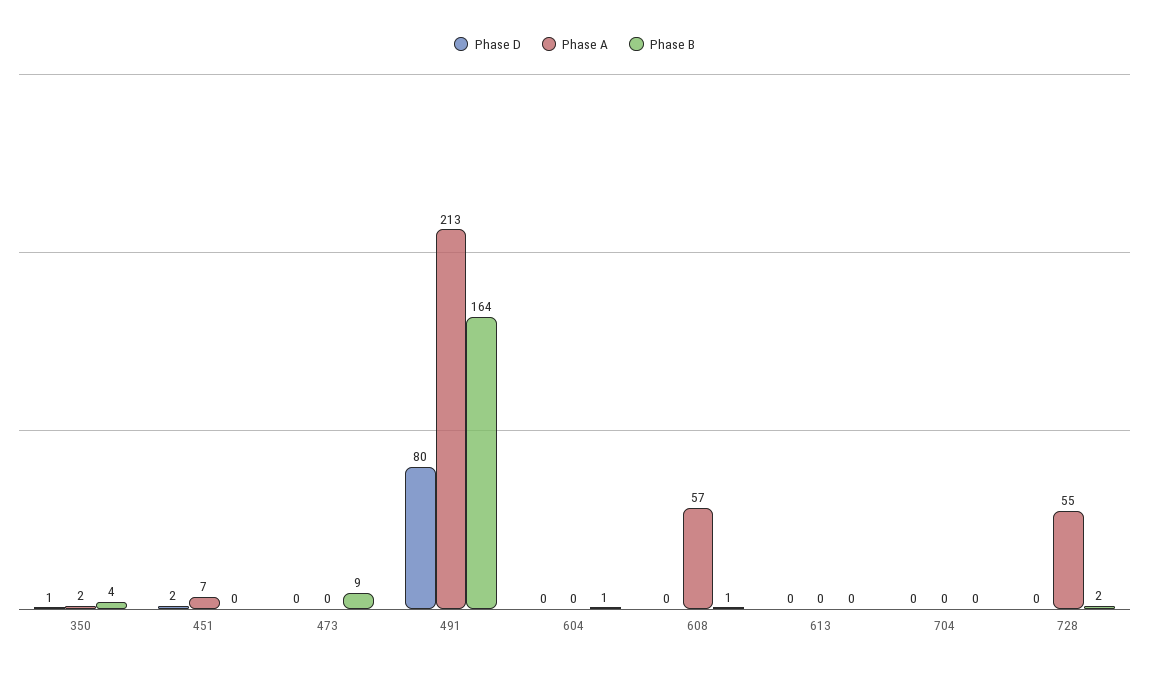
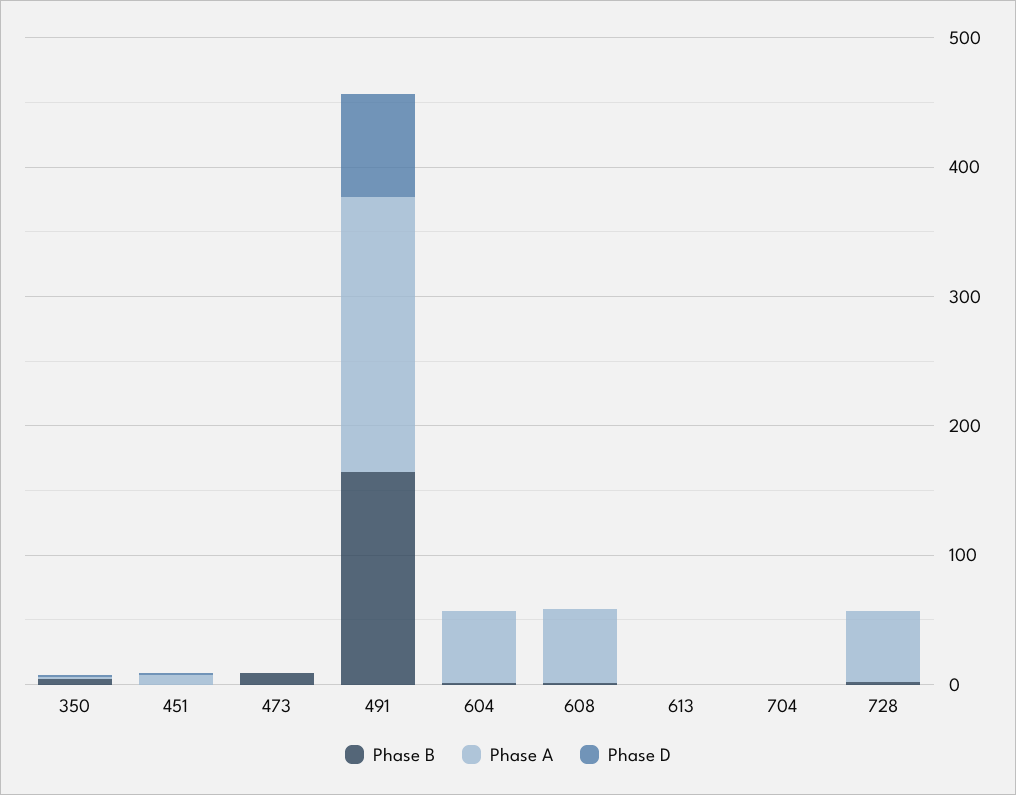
  {
    "Phase D": {
      "350": 1,
      "451": 2,
      "473": 0,
      "491": 80,
      "604": 0,
      "608": 0,
      "613": 0,
      "704": 0,
      "728": 0
    },
    "Phase A": {
      "350": 2,
      "451": 7,
      "473": 0,
      "491": 213,
-     "604": 0,
+     "604": 60,
      "608": 57,
      "613": 0,
      "704": 0,
      "728": 55
    },
    "Phase B": {
      "350": 4,
      "451": 0,
      "473": 9,
      "491": 164,
      "604": 1,
      "608": 1,
      "613": 0,
      "704": 0,
      "728": 2
    }
  }

